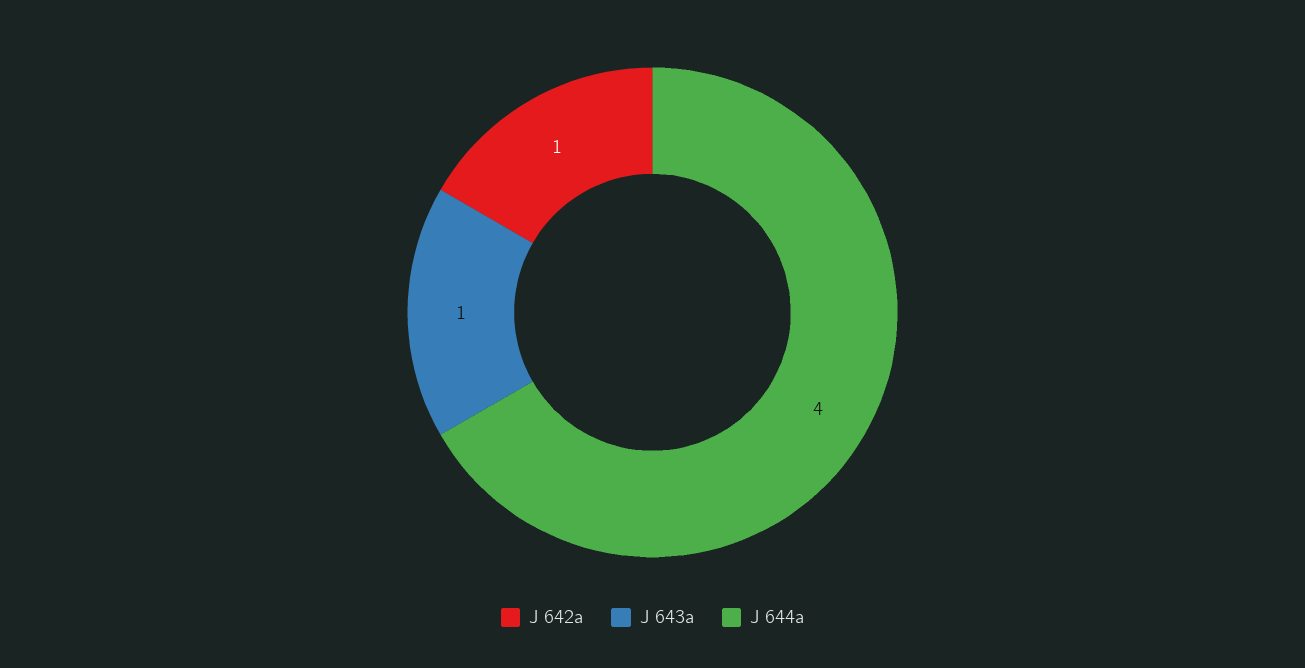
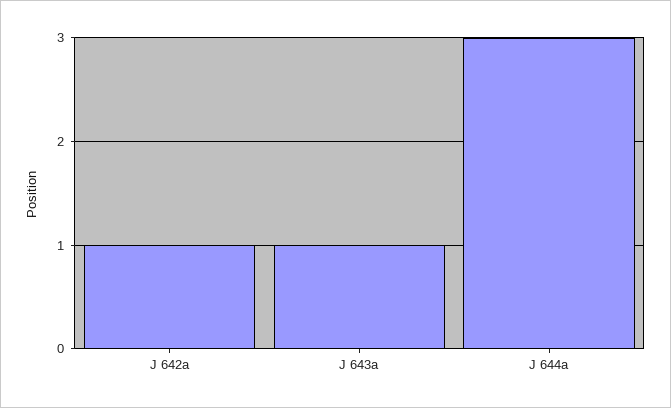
  {
    "J 642a": 1,
    "J 643a": 1,
-   "J 644a": 4
+   "J 644a": 3
  }

